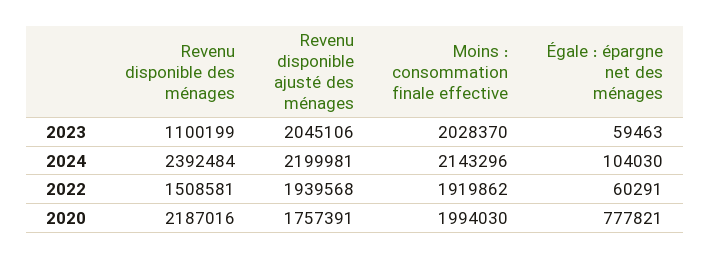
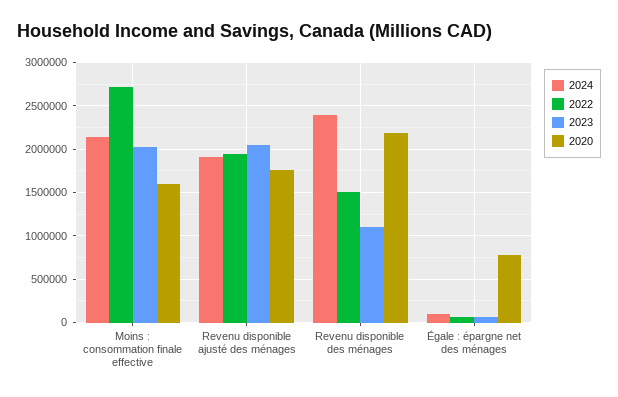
  {
    "2023": {
      "Revenu disponible des ménages": 1100199,
      "Revenu disponible ajusté des ménages": 2045106,
      "Moins : consommation finale effective": 2028370,
      "Égale : épargne net des ménages": 59463
    },
    "2024": {
      "Revenu disponible des ménages": 2392484,
-     "Revenu disponible ajusté des ménages": 2199981,
+     "Revenu disponible ajusté des ménages": 1900000,
      "Moins : consommation finale effective": 2143296,
      "Égale : épargne net des ménages": 104030
    },
    "2022": {
      "Revenu disponible des ménages": 1508581,
      "Revenu disponible ajusté des ménages": 1939568,
-     "Moins : consommation finale effective": 1919862,
+     "Moins : consommation finale effective": 2700000,
      "Égale : épargne net des ménages": 60291
    },
    "2020": {
      "Revenu disponible des ménages": 2187016,
      "Revenu disponible ajusté des ménages": 1757391,
-     "Moins : consommation finale effective": 1994030,
+     "Moins : consommation finale effective": 1600000,
      "Égale : épargne net des ménages": 777821
    }
  }

